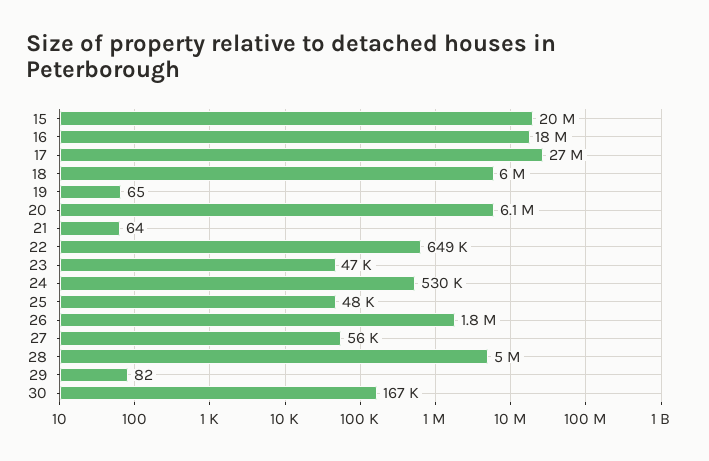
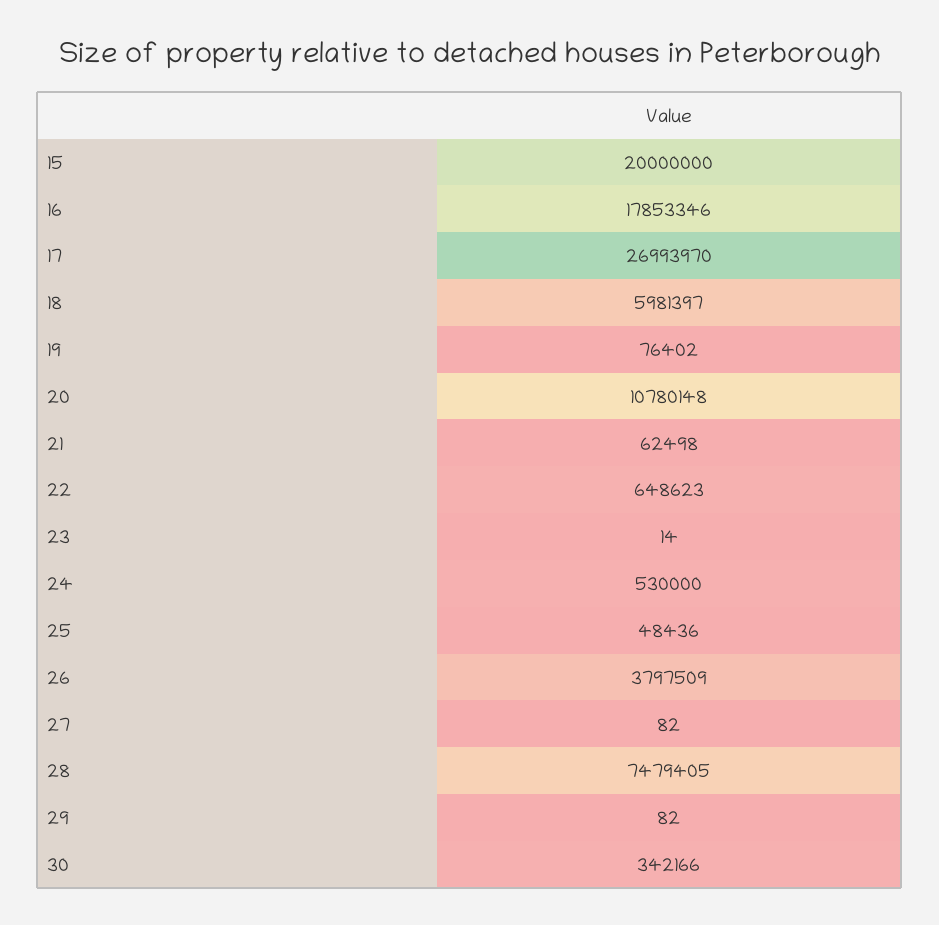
  {
    "15": 20000000,
    "16": 17853346,
    "17": 26993970,
    "18": 5981397,
-   "19": 65,
+   "19": 76402,
-   "20": 6100000,
+   "20": 10780148,
-   "21": 64,
+   "21": 62498,
    "22": 648623,
-   "23": 47000,
+   "23": 14,
    "24": 530000,
    "25": 48436,
-   "26": 1800000,
+   "26": 3797509,
-   "27": 56000,
+   "27": 82,
-   "28": 5000000,
+   "28": 7479405,
    "29": 82,
-   "30": 167000
+   "30": 342166
  }

